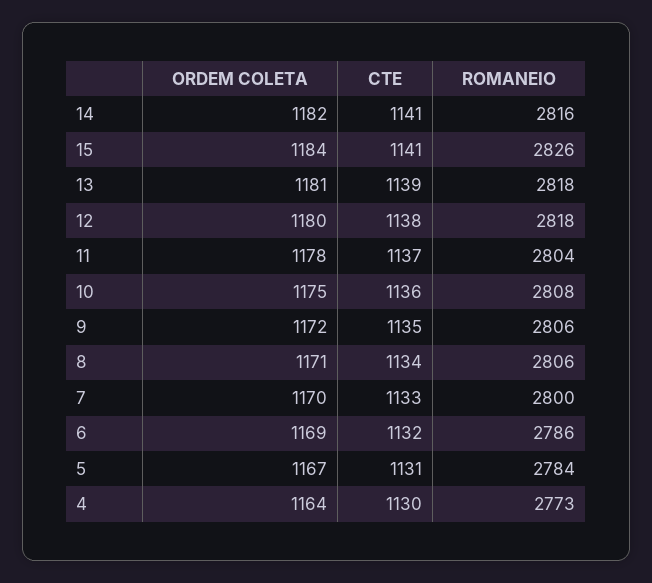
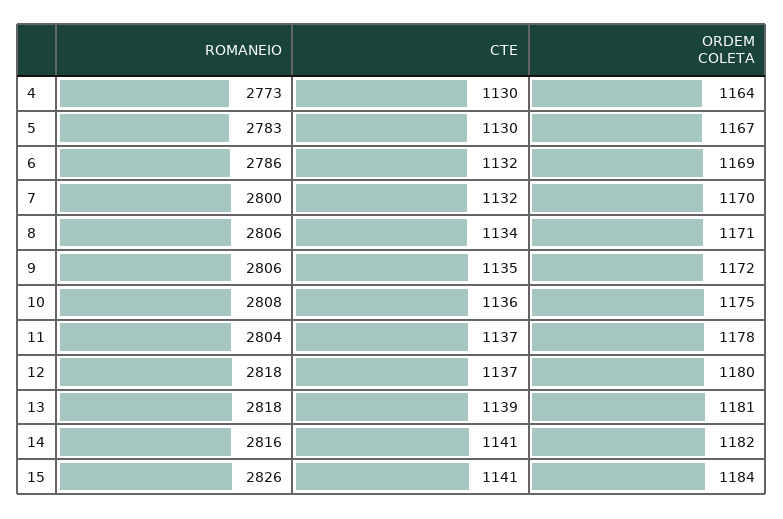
  {
    "ORDEM COLETA": {
      "14": 1182,
      "15": 1184,
      "13": 1181,
      "12": 1180,
      "11": 1178,
      "10": 1175,
      "9": 1172,
      "8": 1171,
      "7": 1170,
      "6": 1169,
      "5": 1167,
      "4": 1164
    },
    "CTE": {
      "14": 1141,
      "15": 1141,
      "13": 1139,
-     "12": 1138,
+     "12": 1137,
      "11": 1137,
      "10": 1136,
      "9": 1135,
      "8": 1134,
-     "7": 1133,
+     "7": 1132,
      "6": 1132,
-     "5": 1131,
+     "5": 1130,
      "4": 1130
    },
    "ROMANEIO": {
      "14": 2816,
      "15": 2826,
      "13": 2818,
      "12": 2818,
      "11": 2804,
      "10": 2808,
      "9": 2806,
      "8": 2806,
      "7": 2800,
      "6": 2786,
-     "5": 2784,
+     "5": 2783,
      "4": 2773
    }
  }

